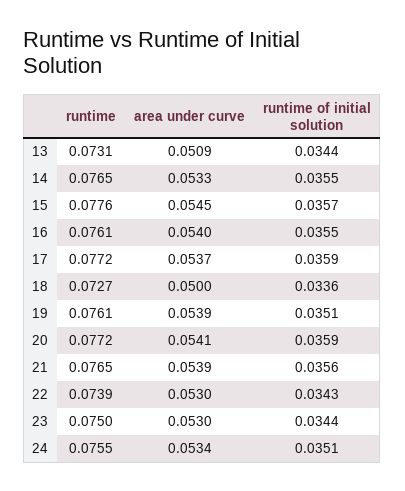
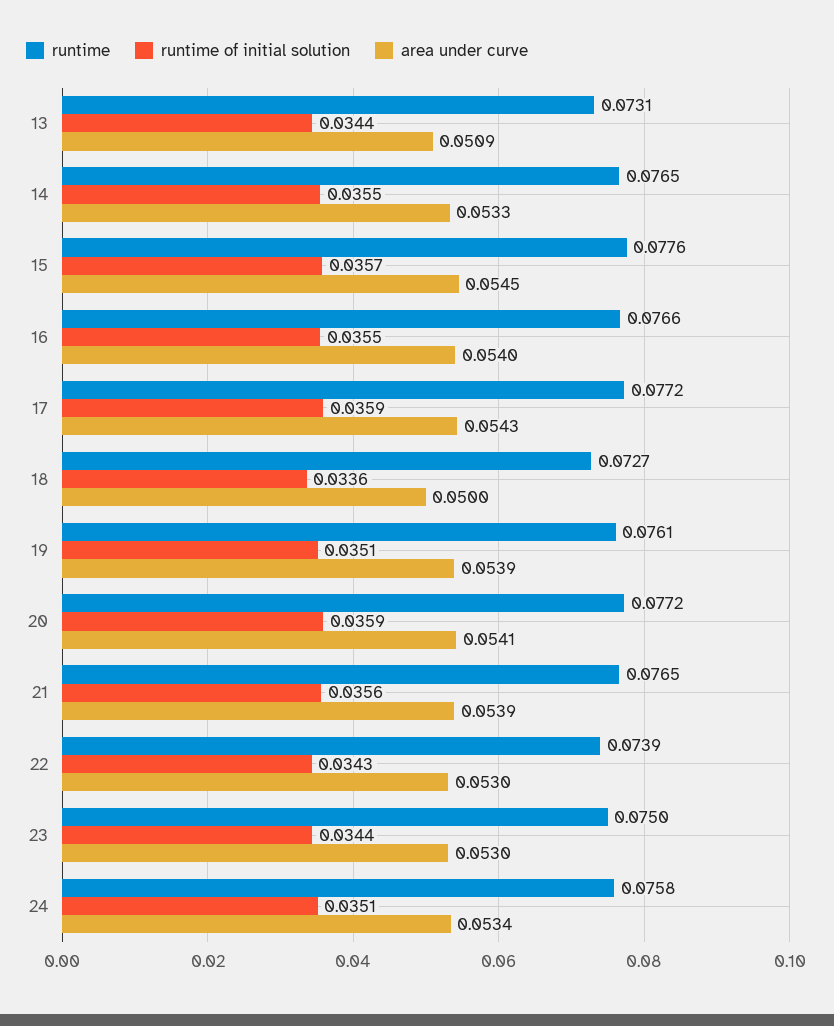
  {
    "runtime": {
      "13": 0.0731,
      "14": 0.0765,
      "15": 0.0776,
-     "16": 0.0761,
+     "16": 0.0766,
      "17": 0.0772,
      "18": 0.0727,
      "19": 0.0761,
      "20": 0.0772,
      "21": 0.0765,
      "22": 0.0739,
      "23": 0.075,
-     "24": 0.0755
+     "24": 0.0758
    },
    "area under curve": {
      "13": 0.0509,
      "14": 0.0533,
      "15": 0.0545,
      "16": 0.054,
-     "17": 0.0537,
+     "17": 0.0543,
      "18": 0.05,
      "19": 0.0539,
      "20": 0.0541,
      "21": 0.0539,
      "22": 0.053,
      "23": 0.053,
      "24": 0.0534
    },
    "runtime of initial solution": {
      "13": 0.0344,
      "14": 0.0355,
      "15": 0.0357,
      "16": 0.0355,
      "17": 0.0359,
      "18": 0.0336,
      "19": 0.0351,
      "20": 0.0359,
      "21": 0.0356,
      "22": 0.0343,
      "23": 0.0344,
      "24": 0.0351
    }
  }

